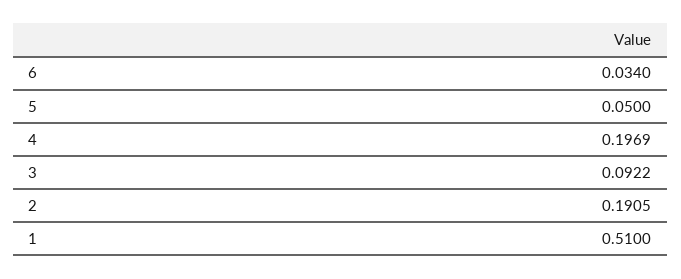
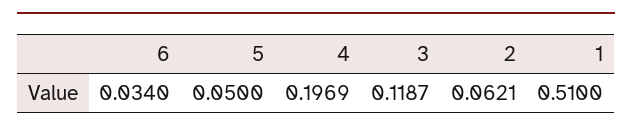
  {
    "6": 0.034,
    "5": 0.05,
    "4": 0.1969,
-   "3": 0.0922,
+   "3": 0.1187,
-   "2": 0.1905,
+   "2": 0.0621,
    "1": 0.51
  }

